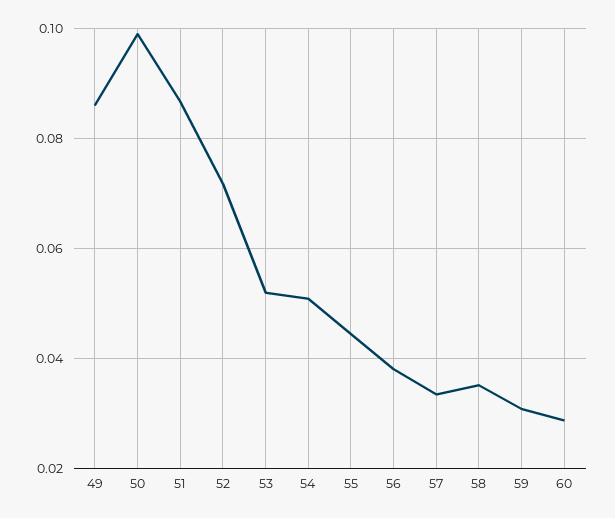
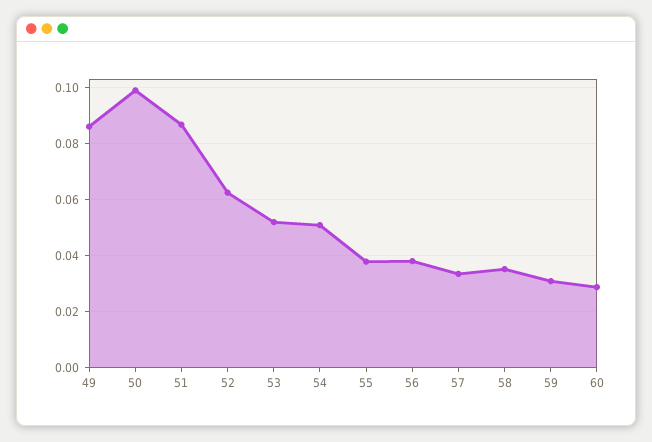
  {
    "49": 0.086,
    "50": 0.098,
    "51": 0.086,
-   "52": 0.072,
+   "52": 0.0625,
    "53": 0.052,
    "54": 0.05,
-   "55": 0.044,
+   "55": 0.0375,
    "56": 0.038,
    "57": 0.034,
    "58": 0.036,
    "59": 0.03,
    "60": 0.028
  }

